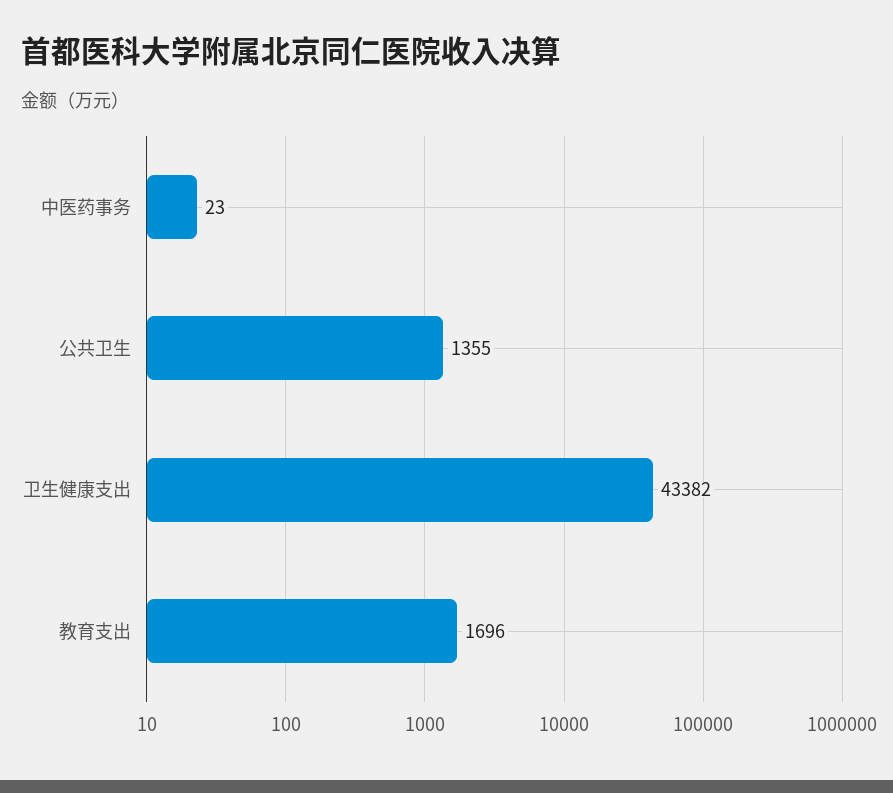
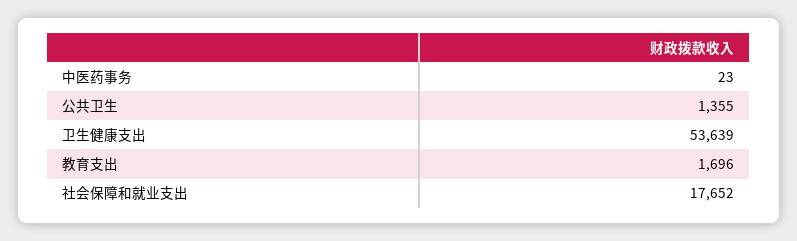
  {
    "中医药事务": 23,
    "公共卫生": 1355,
-   "卫生健康支出": 43382,
+   "卫生健康支出": 53639,
-   "教育支出": 1696
+   "教育支出": 1696,
+   "社会保障和就业支出": 17652
  }

